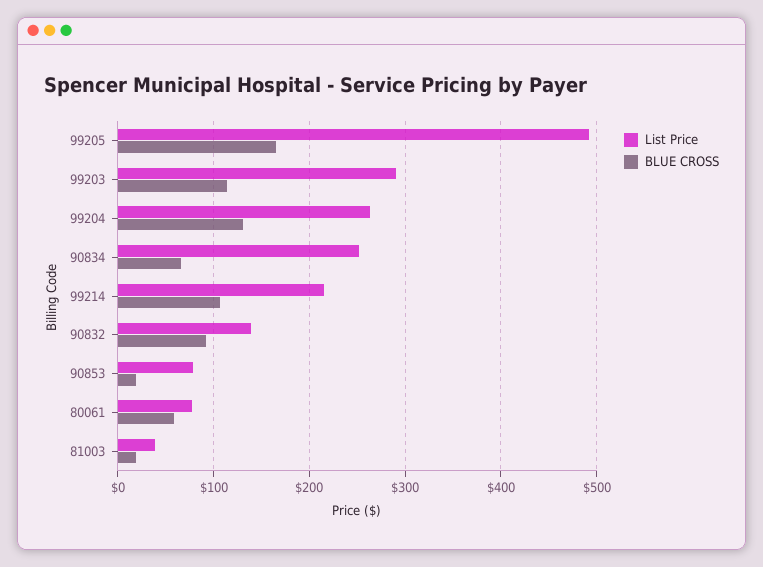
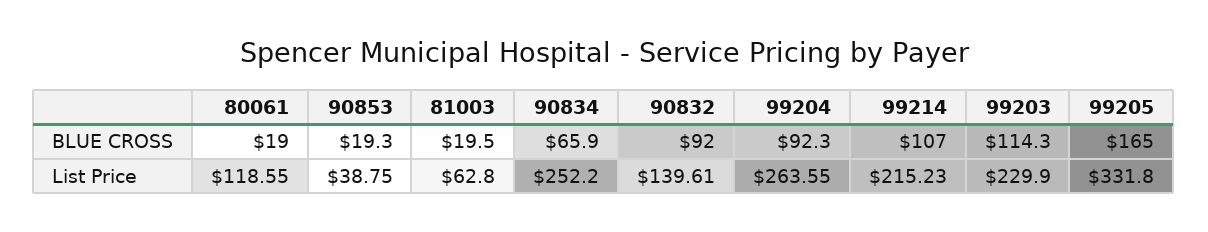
  {
    "List Price": {
-     "99205": 490,
+     "99205": 331.8,
-     "99203": 290,
+     "99203": 229.9,
      "99204": 263.55,
      "90834": 252.2,
      "99214": 215.23,
      "90832": 139.61,
-     "90853": 80,
+     "90853": 38.75,
-     "80061": 80,
+     "80061": 118.55,
-     "81003": 40
+     "81003": 62.8
    },
    "BLUE CROSS": {
      "99205": 165,
      "99203": 114.3,
-     "99204": 130,
+     "99204": 92.3,
      "90834": 65.9,
      "99214": 107,
      "90832": 92,
      "90853": 19.3,
-     "80061": 60,
+     "80061": 19,
      "81003": 19.5
    }
  }

